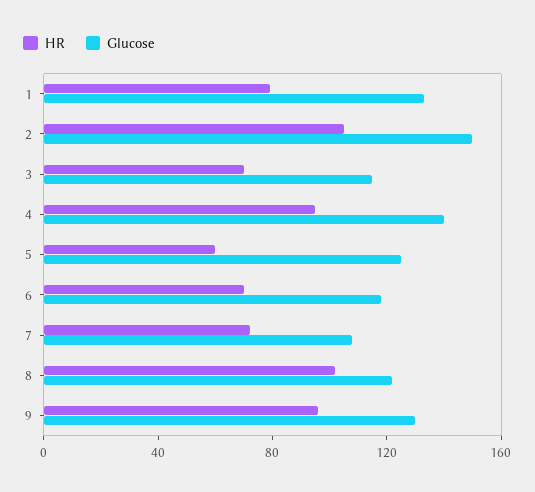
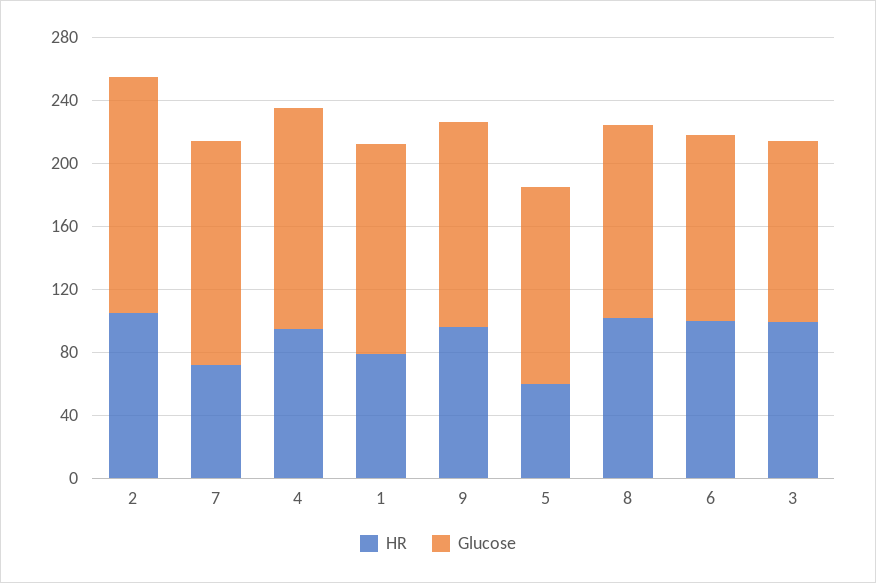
  {
    "HR": {
      "1": 80,
      "2": 110,
-     "3": 70,
+     "3": 100,
      "4": 100,
      "5": 60,
-     "6": 70,
+     "6": 100,
      "7": 70,
      "8": 100,
      "9": 100
    },
    "Glucose": {
      "1": 130,
      "2": 150,
      "3": 120,
      "4": 140,
      "5": 130,
      "6": 120,
-     "7": 110,
+     "7": 140,
      "8": 120,
      "9": 130
    }
  }

